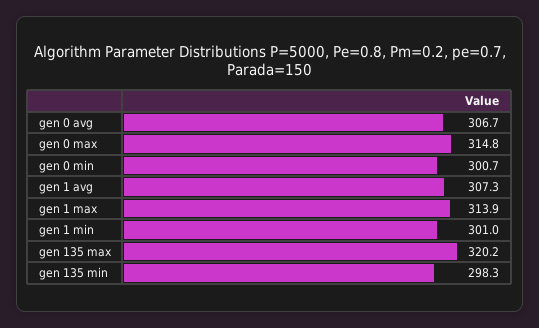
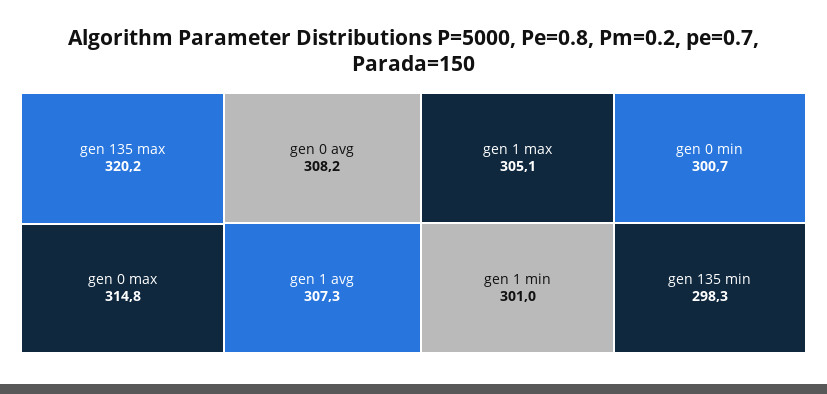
  {
-   "gen 0 avg": 306.7,
+   "gen 0 avg": 308.2,
    "gen 0 max": 314.8,
    "gen 0 min": 300.7,
    "gen 1 avg": 307.3,
-   "gen 1 max": 313.9,
+   "gen 1 max": 305.1,
    "gen 1 min": 301,
    "gen 135 max": 320.2,
    "gen 135 min": 298.3
  }

